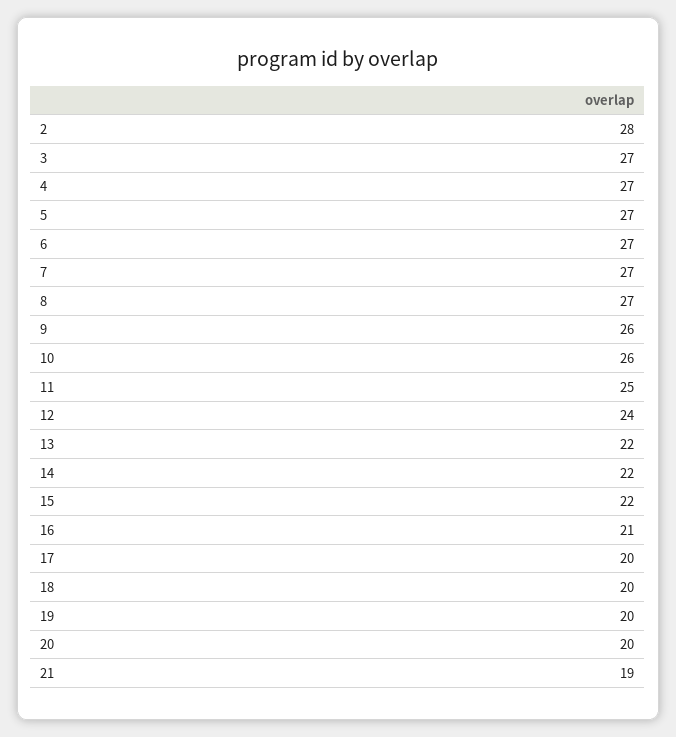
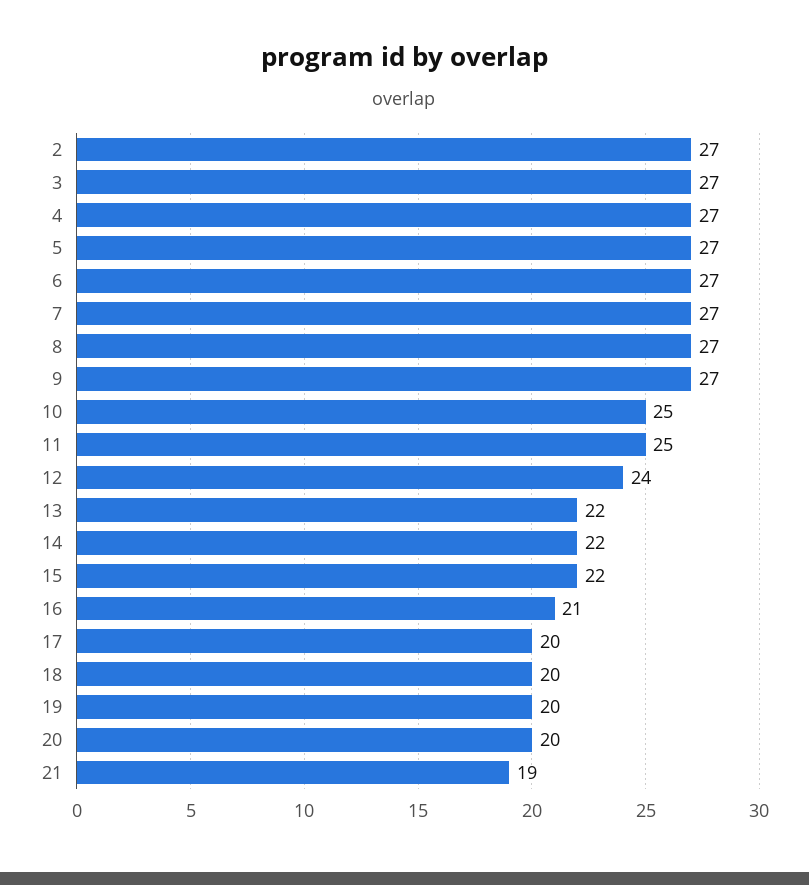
  {
-   "2": 28,
+   "2": 27,
    "3": 27,
    "4": 27,
    "5": 27,
    "6": 27,
    "7": 27,
    "8": 27,
-   "9": 26,
+   "9": 27,
-   "10": 26,
+   "10": 25,
    "11": 25,
    "12": 24,
    "13": 22,
    "14": 22,
    "15": 22,
    "16": 21,
    "17": 20,
    "18": 20,
    "19": 20,
    "20": 20,
    "21": 19
  }

